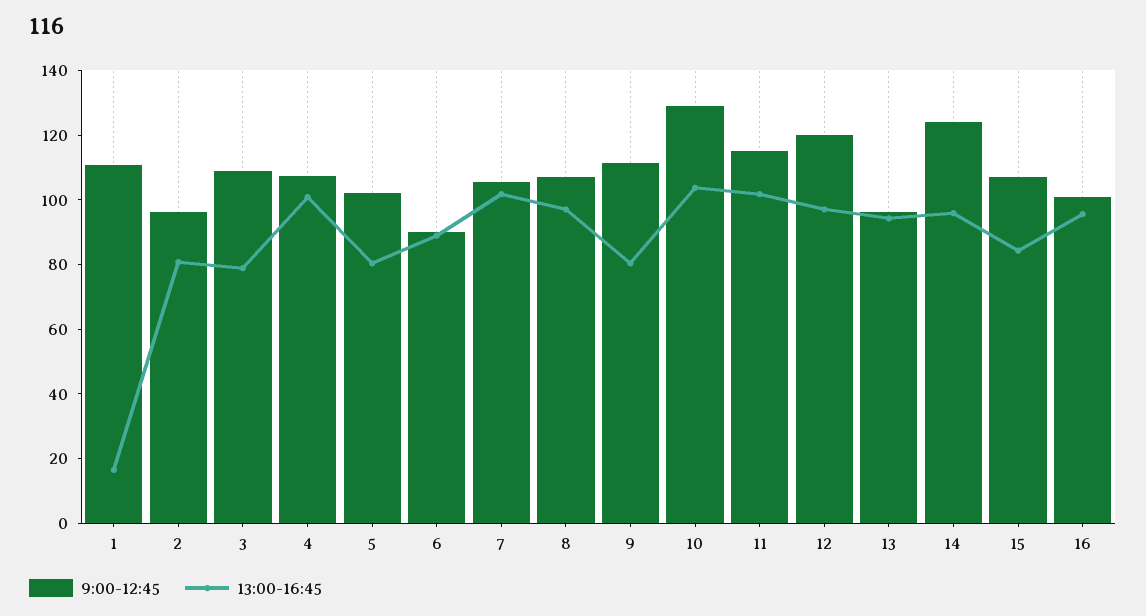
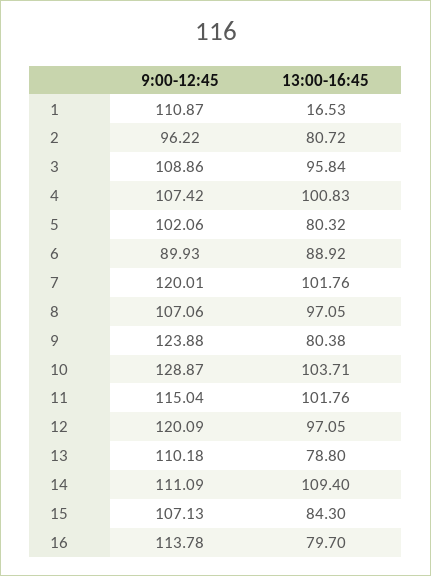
  {
    "9:00-12:45": {
      "1": 110.87,
      "2": 96.22,
      "3": 108.86,
      "4": 107.42,
      "5": 102.06,
      "6": 89.93,
-     "7": 105,
+     "7": 120.01,
      "8": 107.06,
-     "9": 110,
+     "9": 123.88,
      "10": 128.87,
      "11": 115.04,
      "12": 120.09,
-     "13": 95,
+     "13": 110.18,
-     "14": 125,
+     "14": 111.09,
      "15": 107.13,
-     "16": 100
+     "16": 113.78
    },
    "13:00-16:45": {
      "1": 16.53,
      "2": 80.72,
-     "3": 80,
+     "3": 95.84,
      "4": 100.83,
      "5": 80.32,
      "6": 88.92,
      "7": 101.76,
      "8": 97.05,
      "9": 80.38,
      "10": 103.71,
      "11": 101.76,
      "12": 97.05,
-     "13": 95,
+     "13": 78.8,
-     "14": 95,
+     "14": 109.4,
      "15": 84.3,
-     "16": 95
+     "16": 79.7
    }
  }

